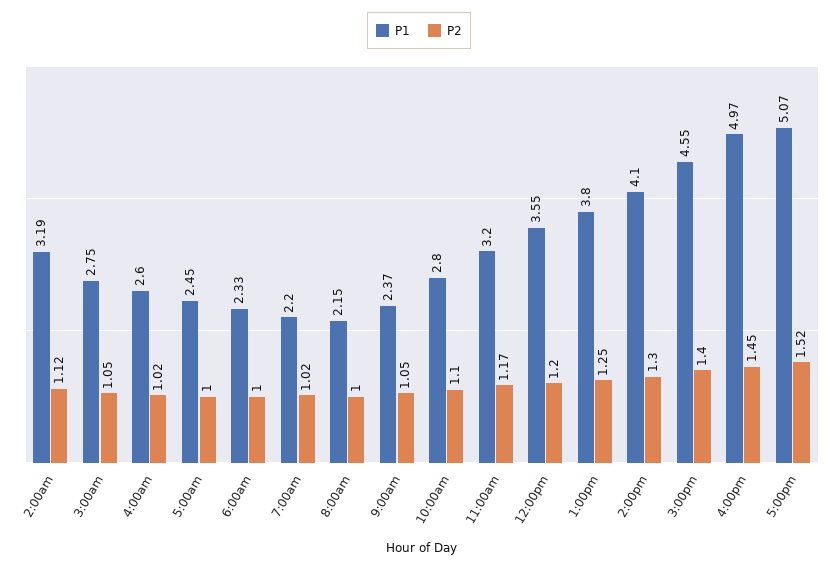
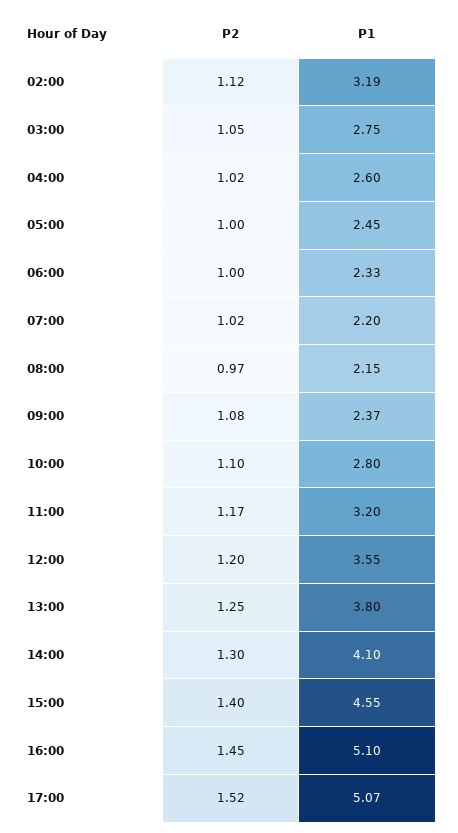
  {
    "P1": {
      "2:00am": 3.19,
      "3:00am": 2.75,
      "4:00am": 2.6,
      "5:00am": 2.45,
      "6:00am": 2.33,
      "7:00am": 2.2,
      "8:00am": 2.15,
      "9:00am": 2.37,
      "10:00am": 2.8,
      "11:00am": 3.2,
      "12:00pm": 3.55,
      "1:00pm": 3.8,
      "2:00pm": 4.1,
      "3:00pm": 4.55,
-     "4:00pm": 4.97,
+     "4:00pm": 5.1,
      "5:00pm": 5.07
    },
    "P2": {
      "2:00am": 1.12,
      "3:00am": 1.05,
      "4:00am": 1.02,
      "5:00am": 1,
      "6:00am": 1,
      "7:00am": 1.02,
-     "8:00am": 1,
+     "8:00am": 0.97,
-     "9:00am": 1.05,
+     "9:00am": 1.08,
      "10:00am": 1.1,
      "11:00am": 1.17,
      "12:00pm": 1.2,
      "1:00pm": 1.25,
      "2:00pm": 1.3,
      "3:00pm": 1.4,
      "4:00pm": 1.45,
      "5:00pm": 1.52
    }
  }

